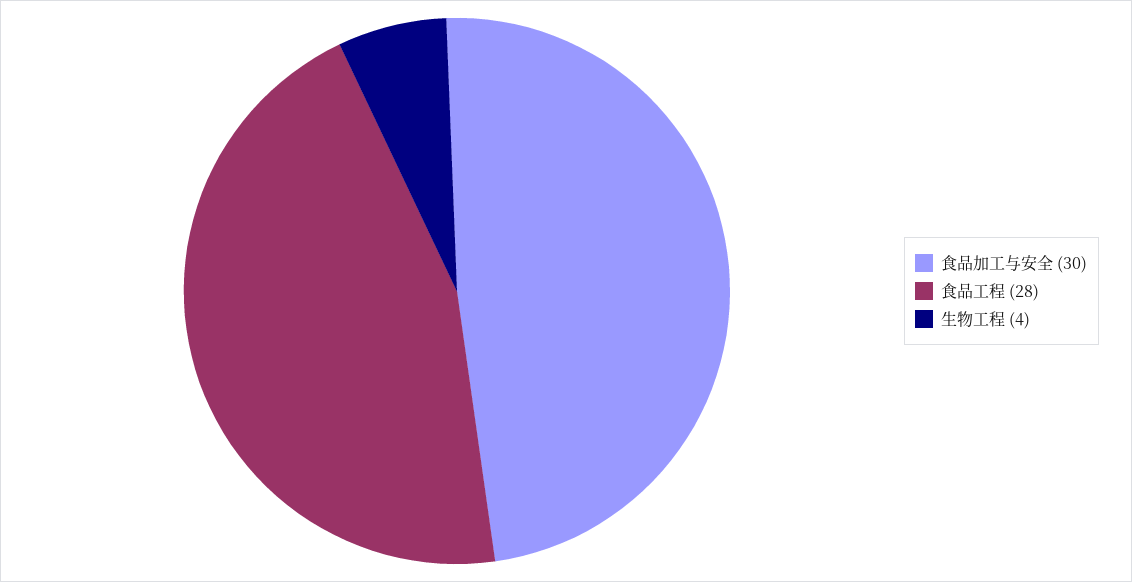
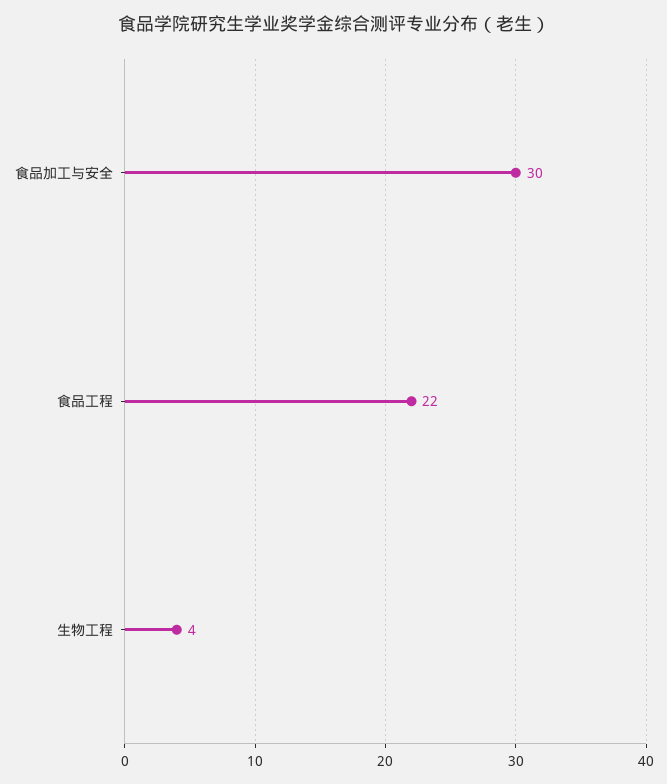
  {
    "食品加工与安全": 30,
-   "食品工程": 28,
+   "食品工程": 22,
    "生物工程": 4
  }

